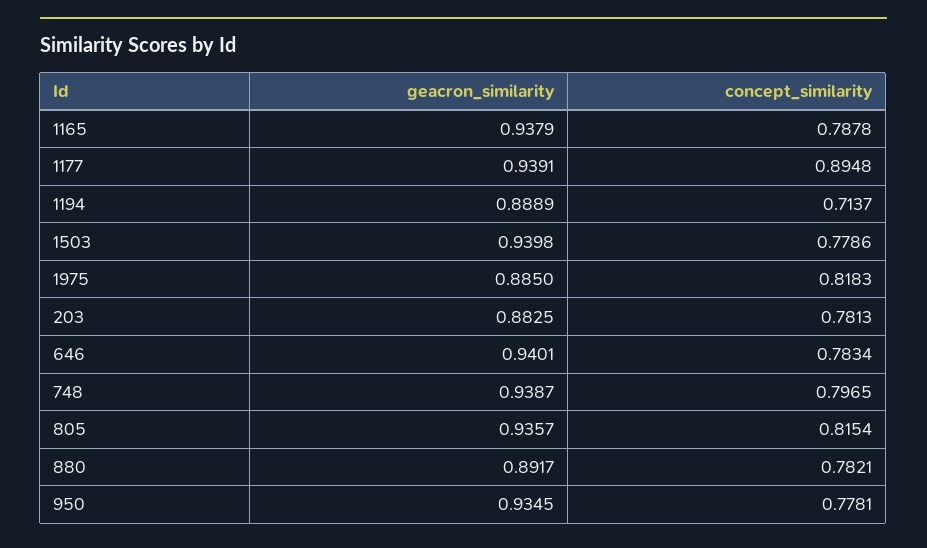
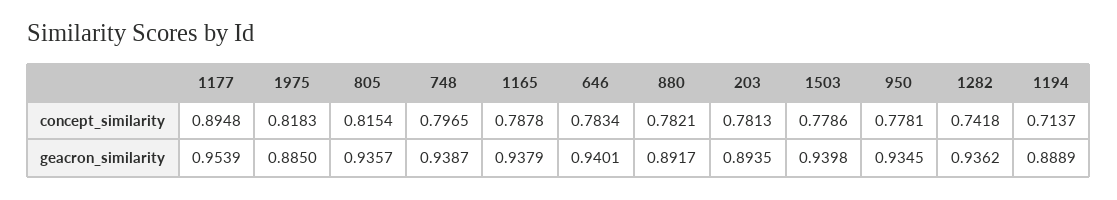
  {
    "geacron_similarity": {
      "1165": 0.9379,
-     "1177": 0.9391,
+     "1177": 0.9539,
      "1194": 0.8889,
      "1503": 0.9398,
      "1975": 0.885,
-     "203": 0.8825,
+     "203": 0.8935,
      "646": 0.9401,
      "748": 0.9387,
      "805": 0.9357,
      "880": 0.8917,
-     "950": 0.9345
+     "950": 0.9345,
+     "1282": 0.9362
    },
    "concept_similarity": {
      "1165": 0.7878,
      "1177": 0.8948,
      "1194": 0.7137,
      "1503": 0.7786,
      "1975": 0.8183,
      "203": 0.7813,
      "646": 0.7834,
      "748": 0.7965,
      "805": 0.8154,
      "880": 0.7821,
-     "950": 0.7781
+     "950": 0.7781,
+     "1282": 0.7418
    }
  }

